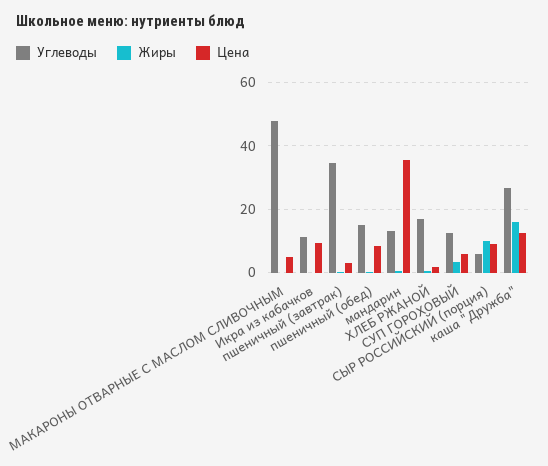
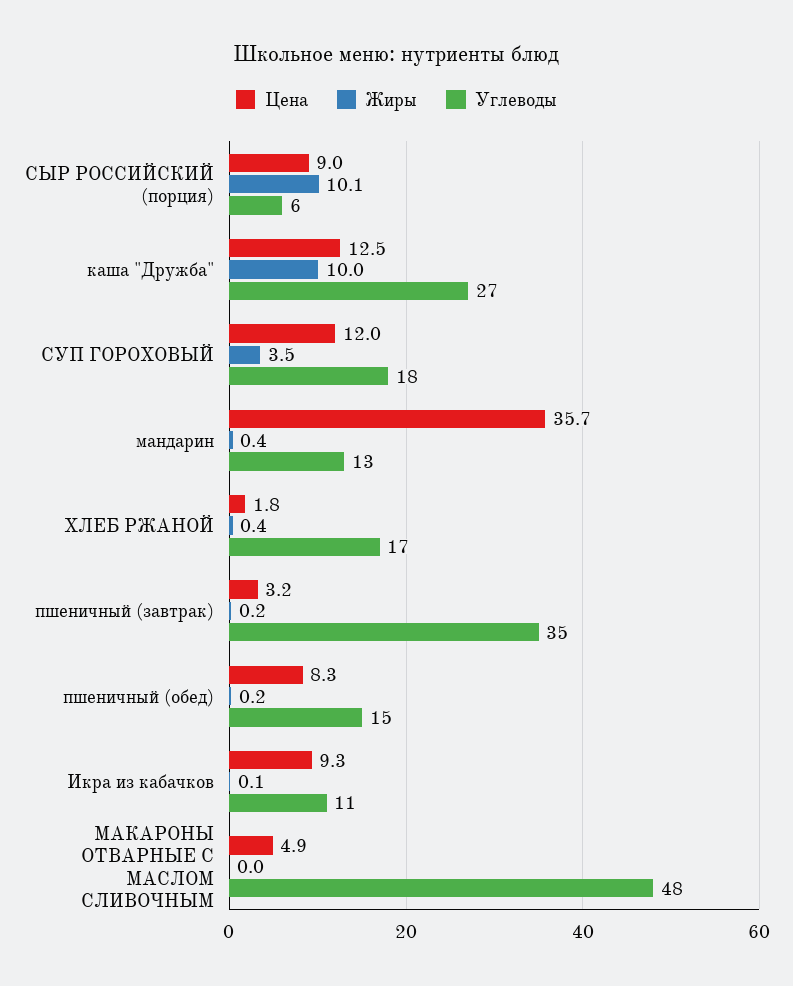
  {
    "Углеводы": {
      "МАКАРОНЫ ОТВАРНЫЕ С МАСЛОМ СЛИВОЧНЫМ": 48,
      "Икра из кабачков": 11,
      "пшеничный (завтрак)": 35,
      "пшеничный (обед)": 15,
      "мандарин": 13,
      "ХЛЕБ РЖАНОЙ": 17,
-     "СУП ГОРОХОВЫЙ": 12,
+     "СУП ГОРОХОВЫЙ": 18,
      "СЫР РОССИЙСКИЙ (порция)": 6,
      "каша \"Дружба\"": 27
    },
    "Жиры": {
      "МАКАРОНЫ ОТВАРНЫЕ С МАСЛОМ СЛИВОЧНЫМ": 0,
      "Икра из кабачков": 0.1,
      "пшеничный (завтрак)": 0.2,
      "пшеничный (обед)": 0.2,
      "мандарин": 0.4,
      "ХЛЕБ РЖАНОЙ": 0.4,
      "СУП ГОРОХОВЫЙ": 3.5,
      "СЫР РОССИЙСКИЙ (порция)": 10.1,
-     "каша \"Дружба\"": 16
+     "каша \"Дружба\"": 10
    },
    "Цена": {
      "МАКАРОНЫ ОТВАРНЫЕ С МАСЛОМ СЛИВОЧНЫМ": 4.9,
      "Икра из кабачков": 9.3,
      "пшеничный (завтрак)": 3.2,
      "пшеничный (обед)": 8.3,
      "мандарин": 35.7,
      "ХЛЕБ РЖАНОЙ": 1.8,
-     "СУП ГОРОХОВЫЙ": 6,
+     "СУП ГОРОХОВЫЙ": 12,
      "СЫР РОССИЙСКИЙ (порция)": 9,
      "каша \"Дружба\"": 12.5
    }
  }

